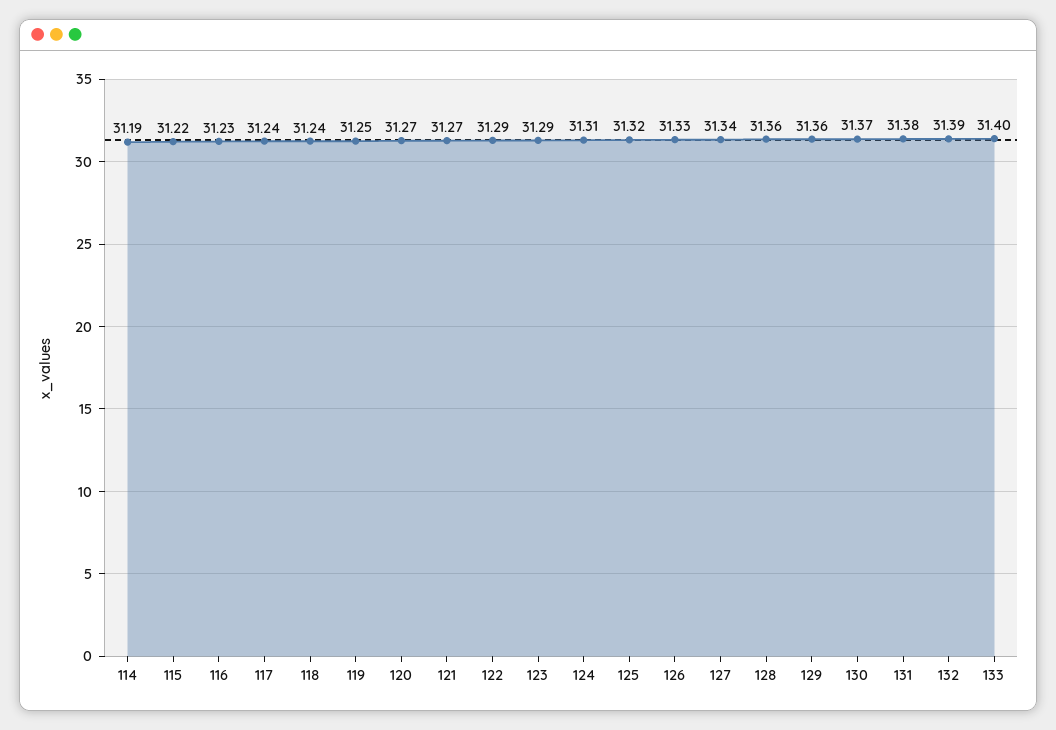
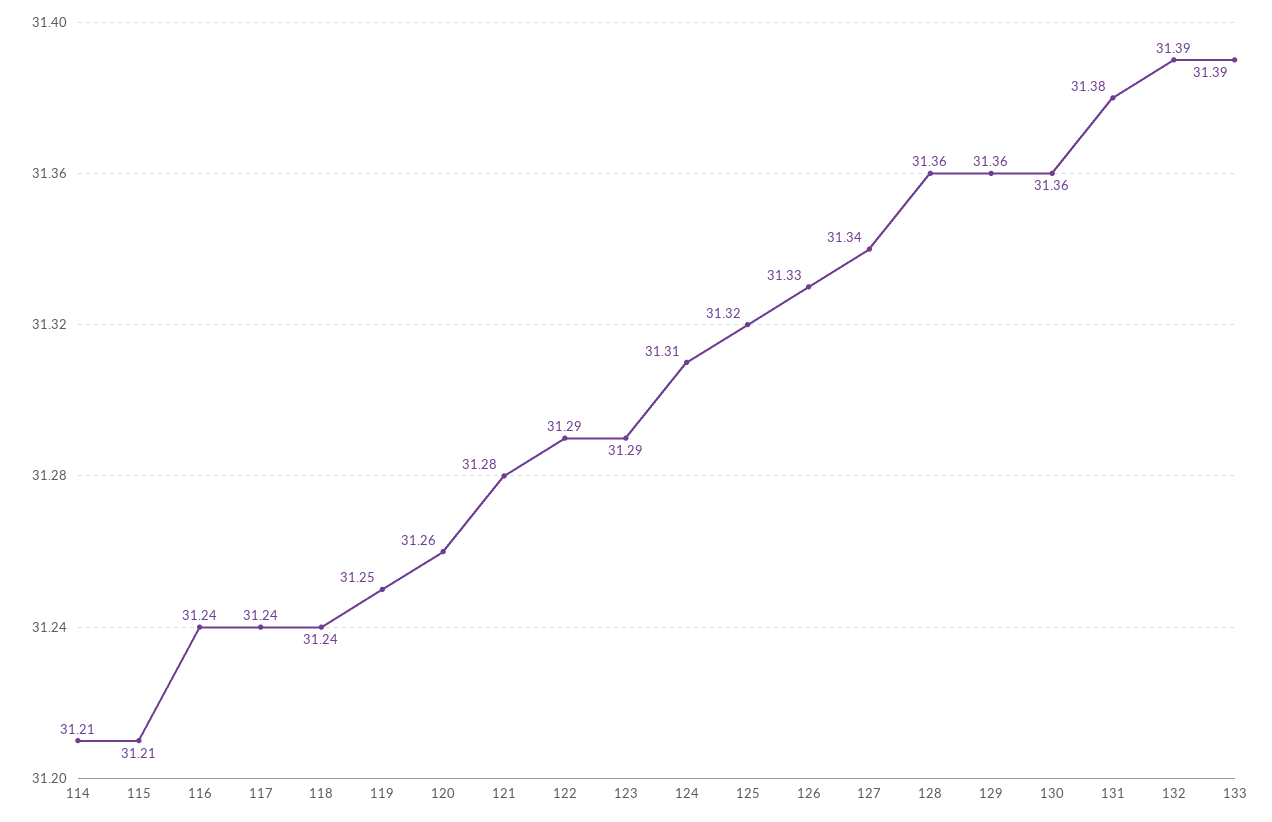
  {
-   "114": 31.19,
+   "114": 31.21,
-   "115": 31.22,
+   "115": 31.21,
-   "116": 31.23,
+   "116": 31.24,
    "117": 31.24,
    "118": 31.24,
    "119": 31.25,
-   "120": 31.27,
+   "120": 31.26,
-   "121": 31.27,
+   "121": 31.28,
    "122": 31.29,
    "123": 31.29,
    "124": 31.31,
    "125": 31.32,
    "126": 31.33,
    "127": 31.34,
    "128": 31.36,
    "129": 31.36,
-   "130": 31.37,
+   "130": 31.36,
    "131": 31.38,
    "132": 31.39,
-   "133": 31.4
+   "133": 31.39
  }

